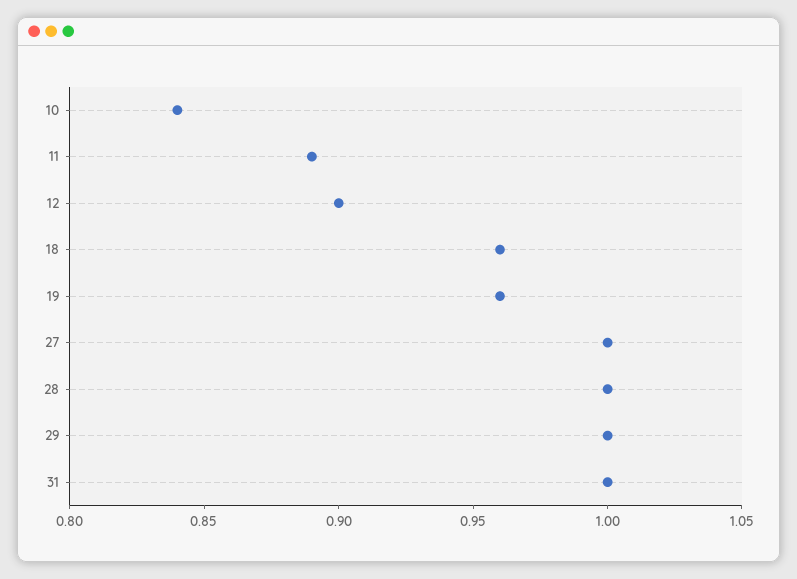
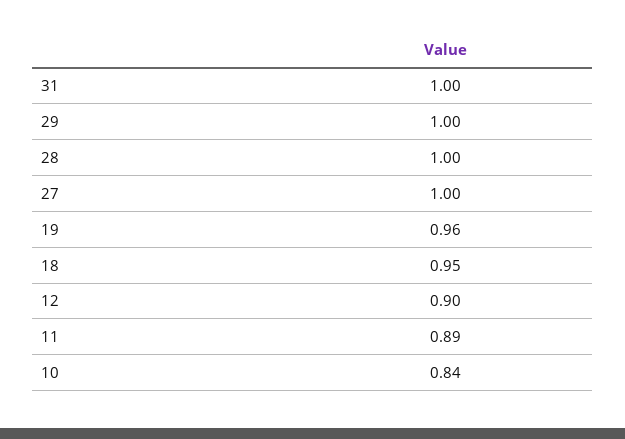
  {
    "10": 0.84,
    "11": 0.89,
    "12": 0.9,
-   "18": 0.96,
+   "18": 0.95,
    "19": 0.96,
    "27": 1,
    "28": 1,
    "29": 1,
    "31": 1
  }

